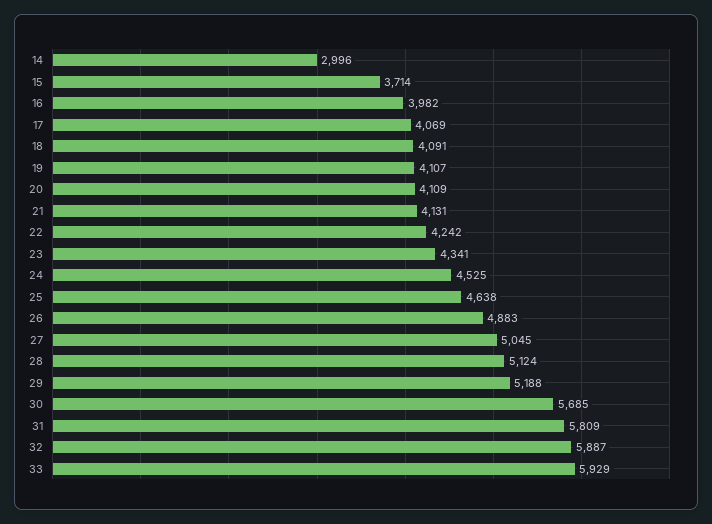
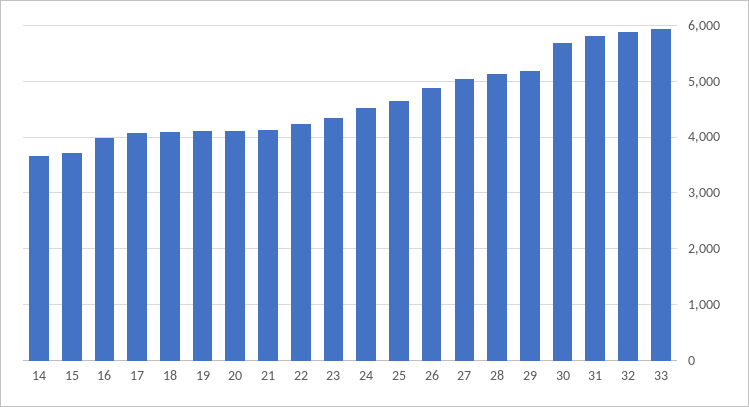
  {
-   "14": 2996,
+   "14": 3600,
    "15": 3714,
    "16": 3982,
    "17": 4069,
    "18": 4091,
    "19": 4107,
    "20": 4109,
    "21": 4131,
    "22": 4242,
    "23": 4341,
    "24": 4525,
    "25": 4638,
    "26": 4883,
    "27": 5045,
    "28": 5124,
    "29": 5188,
    "30": 5685,
    "31": 5809,
    "32": 5887,
    "33": 5929
  }

